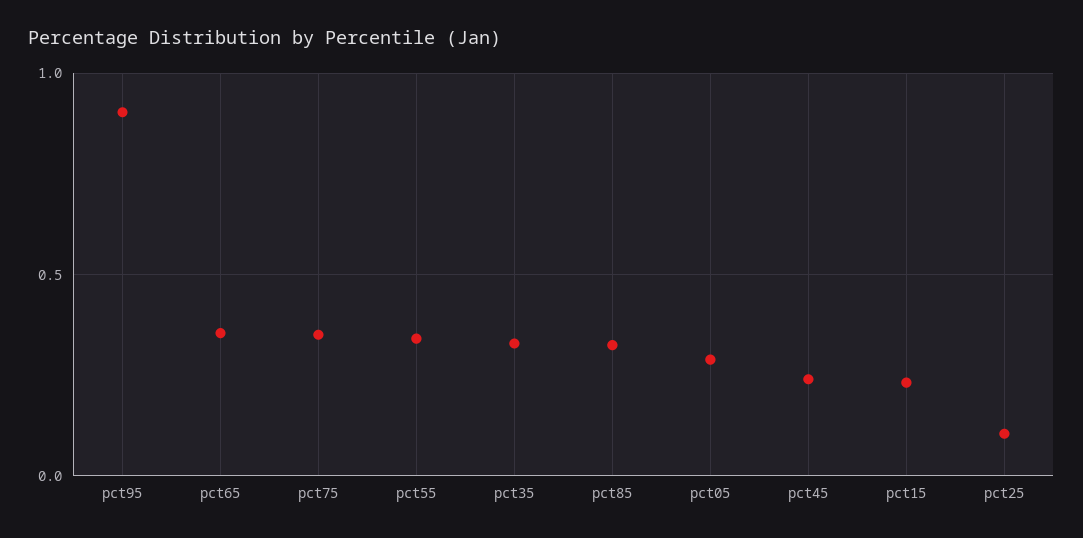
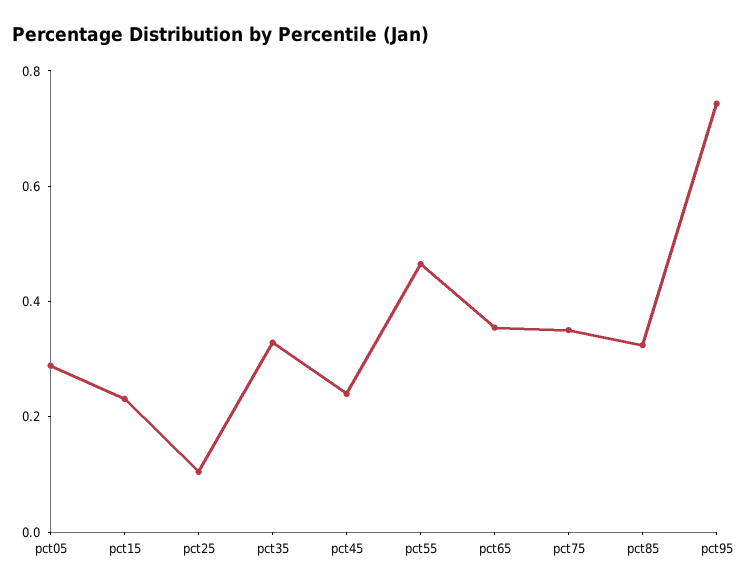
  {
-   "pct95": 0.9,
+   "pct95": 0.75,
    "pct65": 0.35,
    "pct75": 0.35,
-   "pct55": 0.35,
+   "pct55": 0.45,
    "pct35": 0.35,
    "pct85": 0.3,
    "pct05": 0.3,
    "pct45": 0.25,
    "pct15": 0.25,
    "pct25": 0.1
  }

